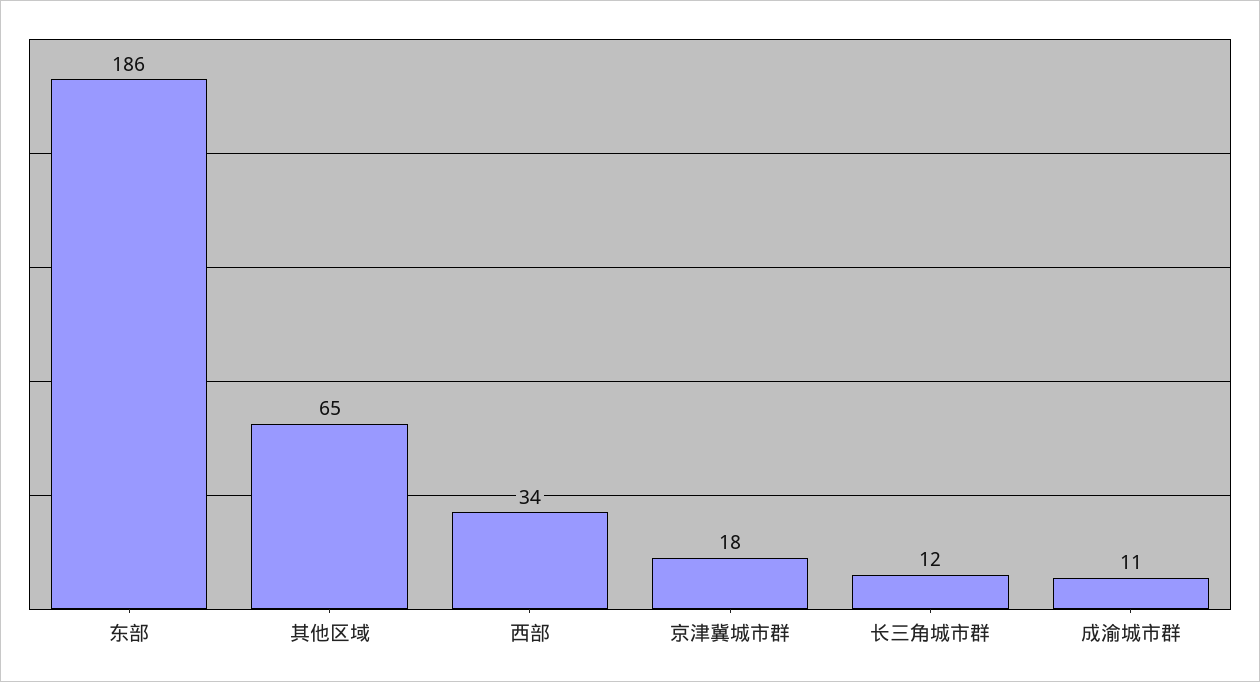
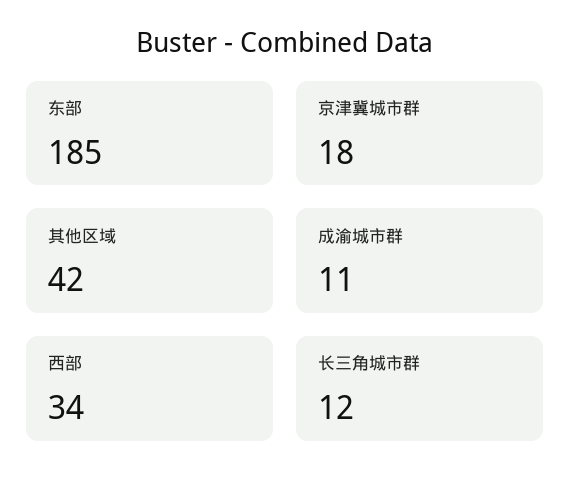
  {
-   "东部": 186,
+   "东部": 185,
-   "其他区域": 65,
+   "其他区域": 42,
    "西部": 34,
    "京津冀城市群": 18,
    "长三角城市群": 12,
    "成渝城市群": 11
  }

